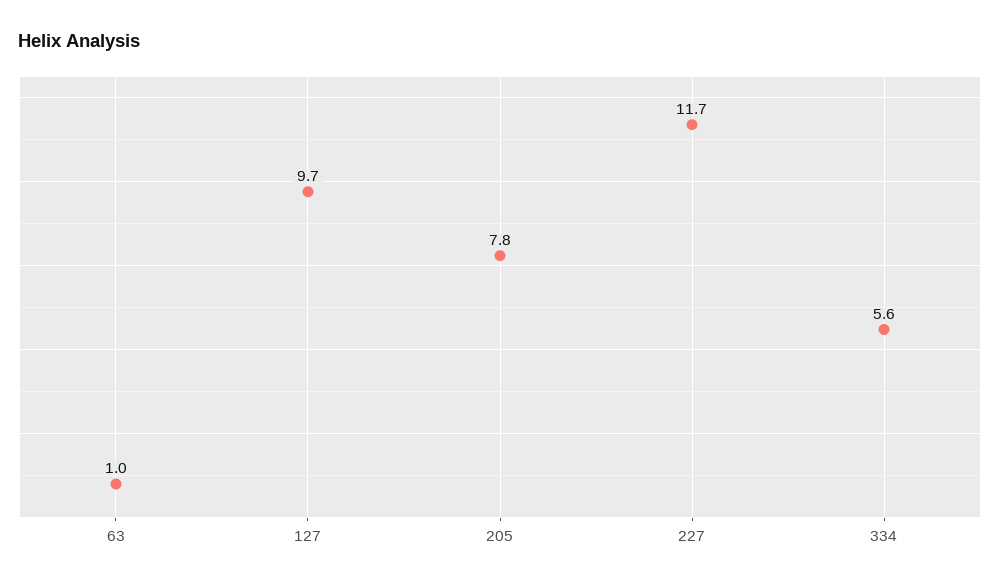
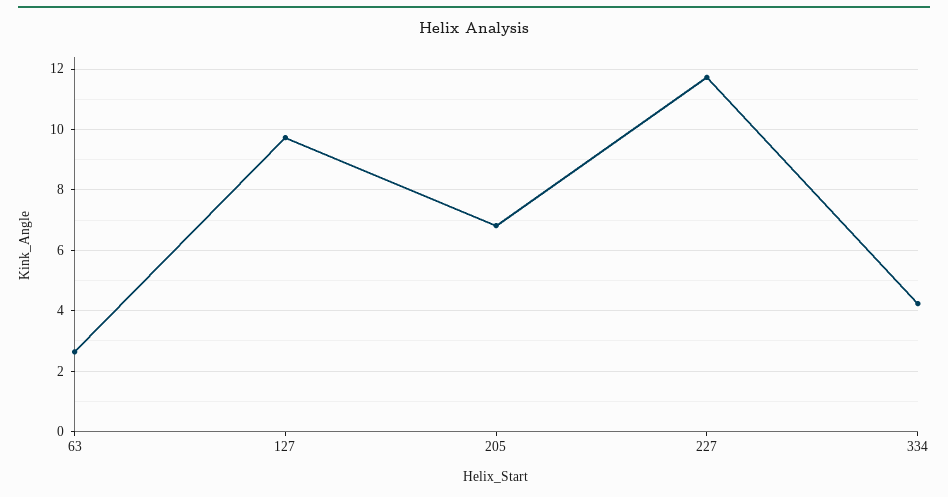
  {
-   "63": 1,
+   "63": 2.6,
    "127": 9.7,
-   "205": 7.8,
+   "205": 6.8,
    "227": 11.7,
-   "334": 5.6
+   "334": 4.2
  }

